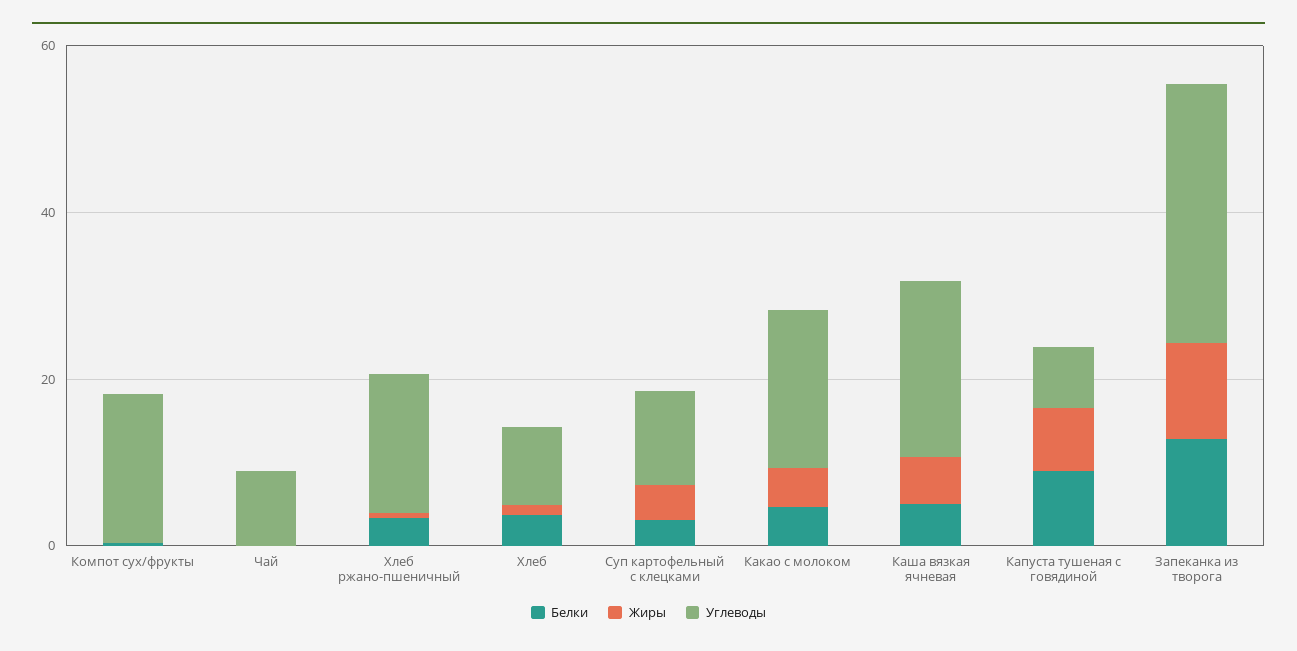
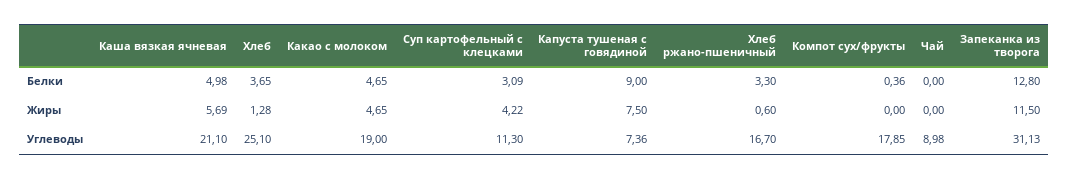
  {
    "Белки": {
      "Компот сух/фрукты": 0.36,
      "Чай": 0,
      "Хлеб ржано-пшеничный": 3.3,
      "Хлеб": 3.65,
      "Суп картофельный с клецками": 3.09,
      "Какао с молоком": 4.65,
      "Каша вязкая ячневая": 4.98,
      "Капуста тушеная с говядиной": 9,
      "Запеканка из творога": 12.8
    },
    "Жиры": {
      "Компот сух/фрукты": 0,
      "Чай": 0,
      "Хлеб ржано-пшеничный": 0.6,
      "Хлеб": 1.28,
      "Суп картофельный с клецками": 4.22,
      "Какао с молоком": 4.65,
      "Каша вязкая ячневая": 5.69,
      "Капуста тушеная с говядиной": 7.5,
      "Запеканка из творога": 11.5
    },
    "Углеводы": {
      "Компот сух/фрукты": 17.85,
      "Чай": 8.98,
      "Хлеб ржано-пшеничный": 16.7,
-     "Хлеб": 10,
+     "Хлеб": 25.1,
      "Суп картофельный с клецками": 11.3,
      "Какао с молоком": 19,
      "Каша вязкая ячневая": 21.1,
      "Капуста тушеная с говядиной": 7.36,
      "Запеканка из творога": 31.13
    }
  }

